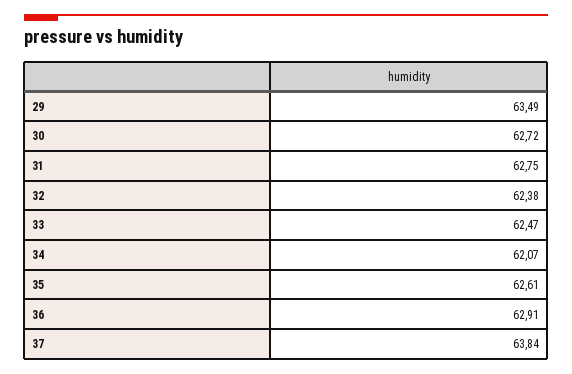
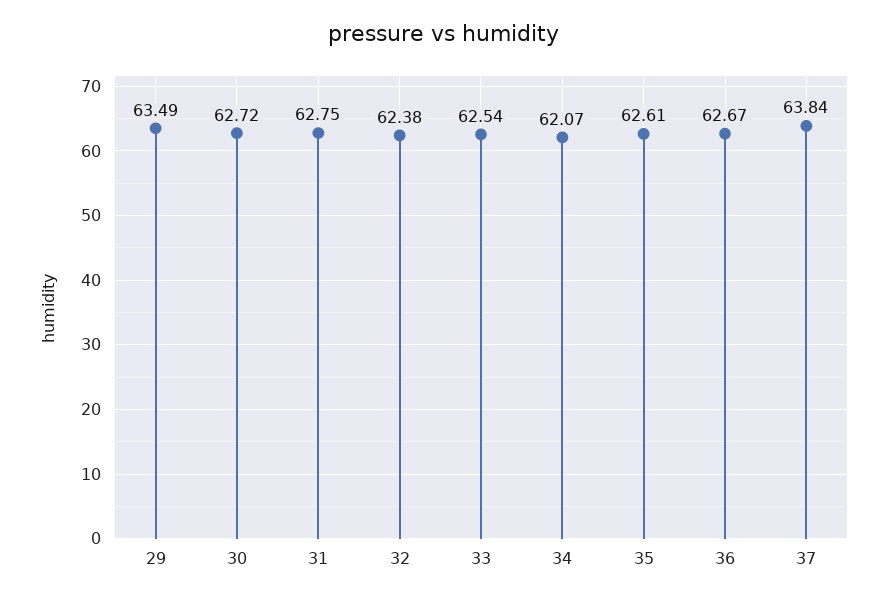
  {
    "29": 63.49,
    "30": 62.72,
    "31": 62.75,
    "32": 62.38,
-   "33": 62.47,
+   "33": 62.54,
    "34": 62.07,
    "35": 62.61,
-   "36": 62.91,
+   "36": 62.67,
    "37": 63.84
  }

